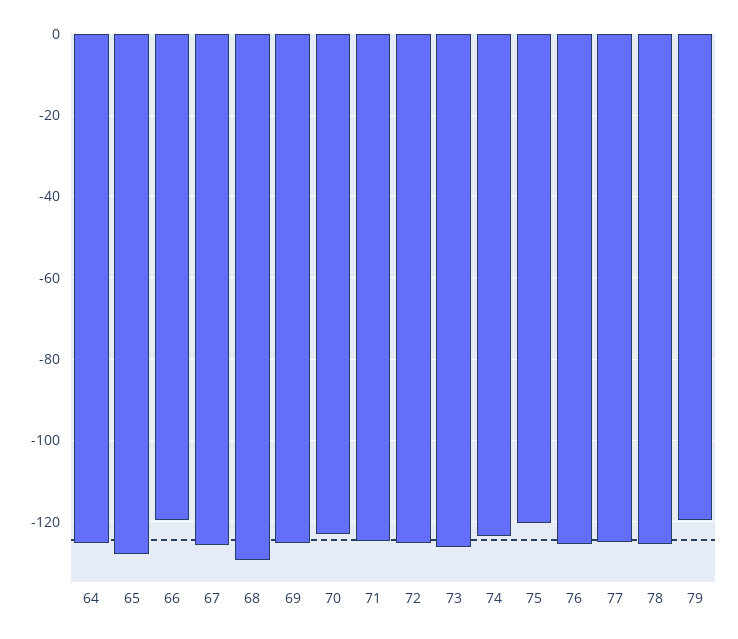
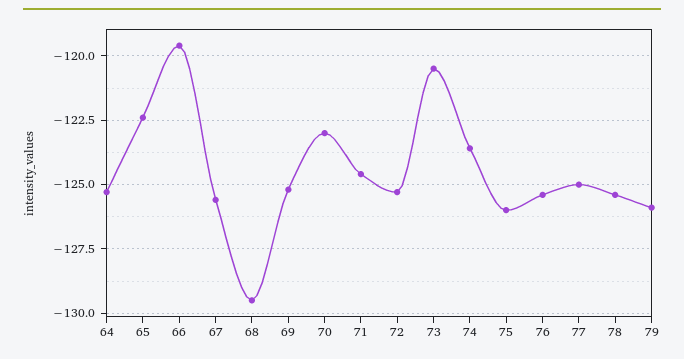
  {
    "64": -125.5,
-   "65": -128,
+   "65": -122.5,
    "66": -119.5,
    "67": -125.5,
    "68": -129.5,
    "69": -125,
    "70": -123,
    "71": -124.5,
    "72": -125.5,
-   "73": -126,
+   "73": -120.5,
    "74": -123.5,
-   "75": -120,
+   "75": -126,
    "76": -125.5,
    "77": -125,
    "78": -125.5,
-   "79": -120
+   "79": -126
  }

